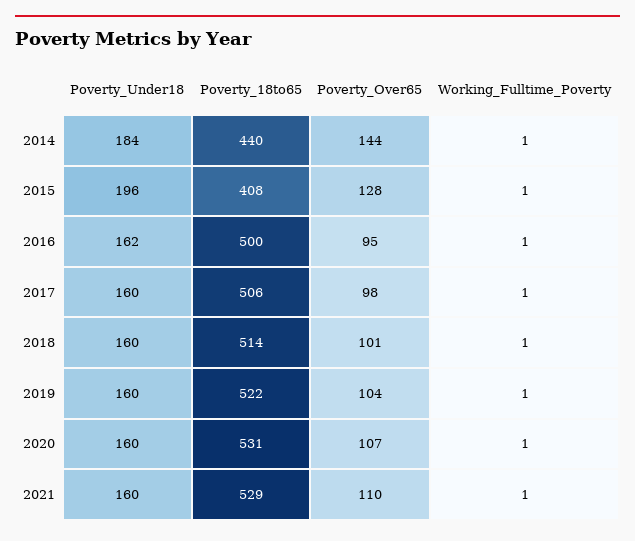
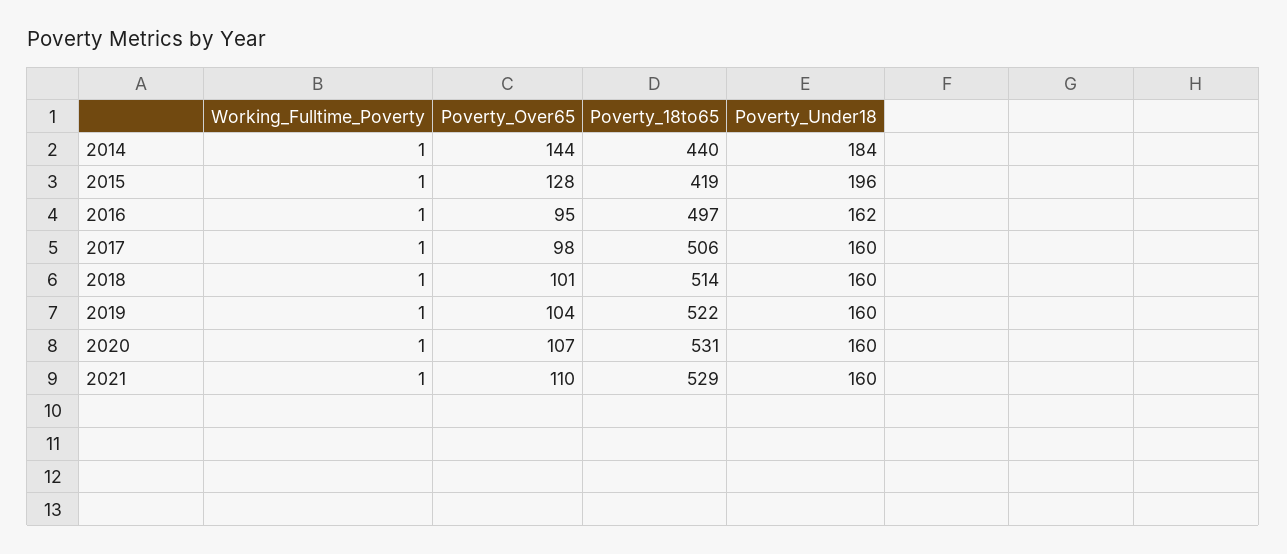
  {
    "Poverty_Under18": {
      "2014": 184,
      "2015": 196,
      "2016": 162,
      "2017": 160,
      "2018": 160,
      "2019": 160,
      "2020": 160,
      "2021": 160
    },
    "Poverty_18to65": {
      "2014": 440,
-     "2015": 408,
+     "2015": 419,
-     "2016": 500,
+     "2016": 497,
      "2017": 506,
      "2018": 514,
      "2019": 522,
      "2020": 531,
      "2021": 529
    },
    "Poverty_Over65": {
      "2014": 144,
      "2015": 128,
      "2016": 95,
      "2017": 98,
      "2018": 101,
      "2019": 104,
      "2020": 107,
      "2021": 110
    },
    "Working_Fulltime_Poverty": {
      "2014": 1,
      "2015": 1,
      "2016": 1,
      "2017": 1,
      "2018": 1,
      "2019": 1,
      "2020": 1,
      "2021": 1
    }
  }

